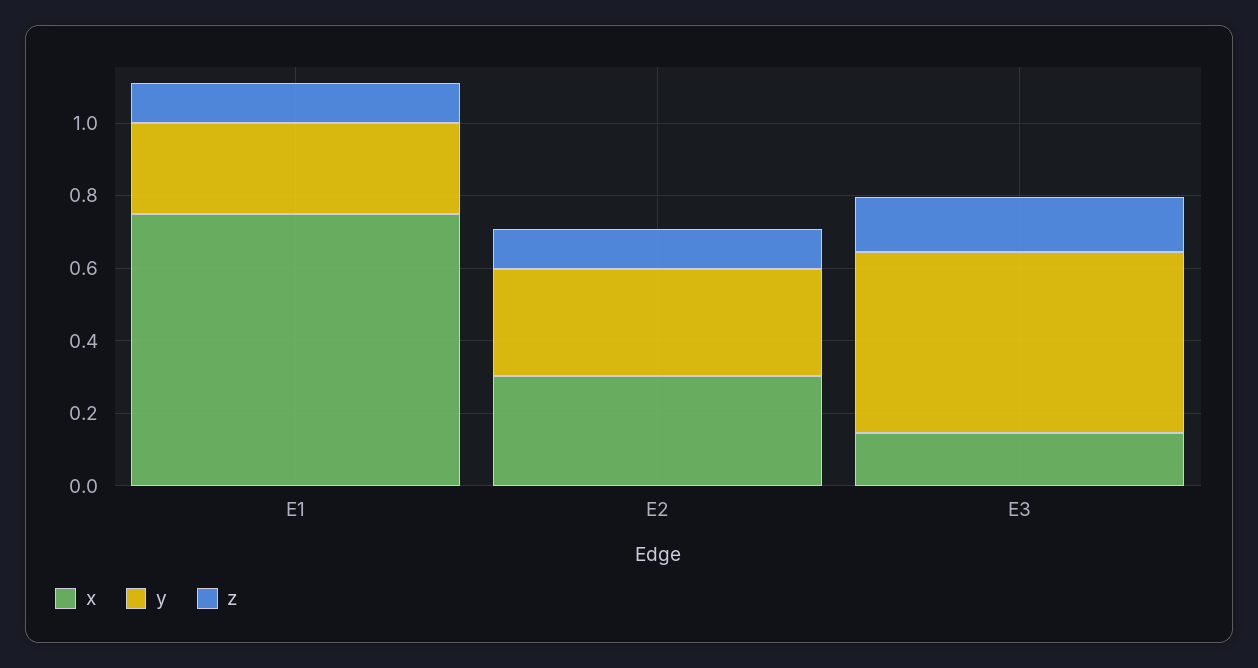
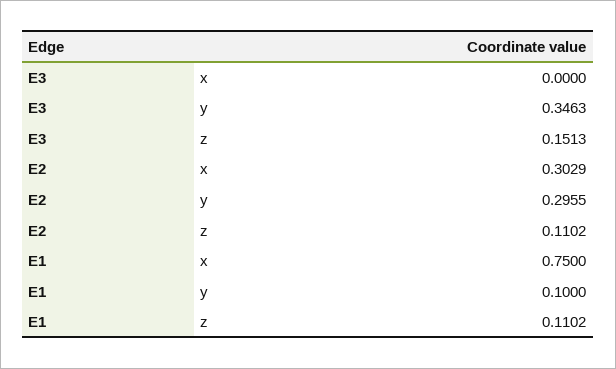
  {
    "x": {
      "E1": 0.75,
      "E2": 0.3029,
-     "E3": 0.15
+     "E3": 0
    },
    "y": {
-     "E1": 0.25,
+     "E1": 0.1,
      "E2": 0.2955,
-     "E3": 0.5
+     "E3": 0.3463
    },
    "z": {
      "E1": 0.1102,
      "E2": 0.1102,
      "E3": 0.1513
    }
  }

